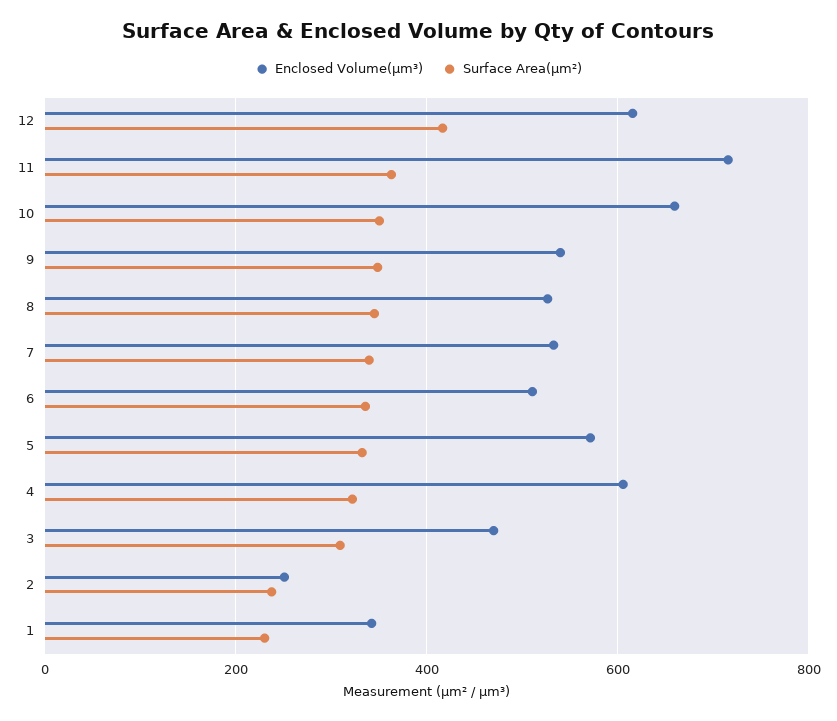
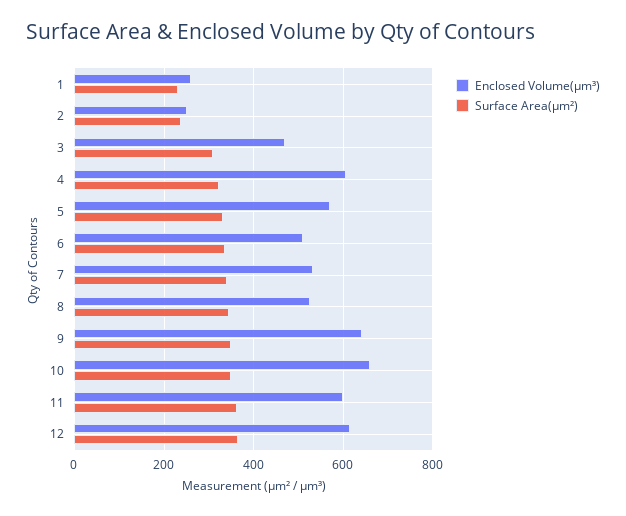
  {
    "Enclosed Volume(µm³)": {
      "12": 620,
-     "11": 720,
+     "11": 600,
      "10": 660,
-     "9": 540,
+     "9": 640,
      "8": 520,
      "7": 540,
      "6": 520,
      "5": 580,
      "4": 600,
      "3": 460,
      "2": 260,
-     "1": 340
+     "1": 260
    },
    "Surface Area(µm²)": {
-     "12": 420,
+     "12": 360,
      "11": 360,
      "10": 360,
      "9": 340,
      "8": 340,
      "7": 340,
      "6": 340,
      "5": 340,
      "4": 320,
      "3": 300,
      "2": 240,
      "1": 240
    }
  }

